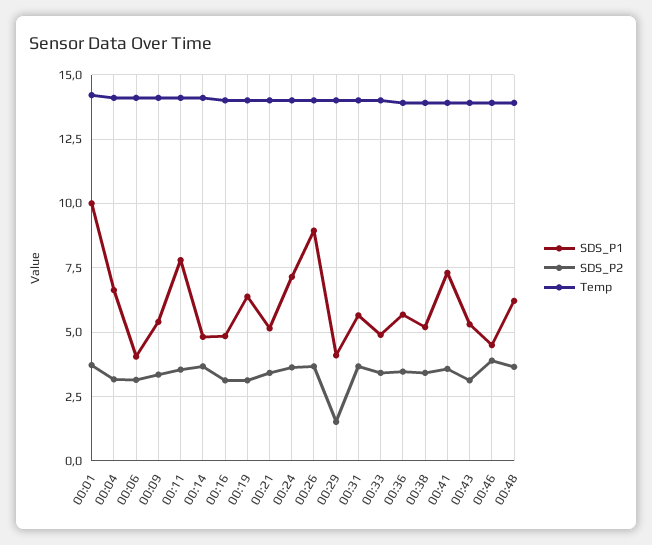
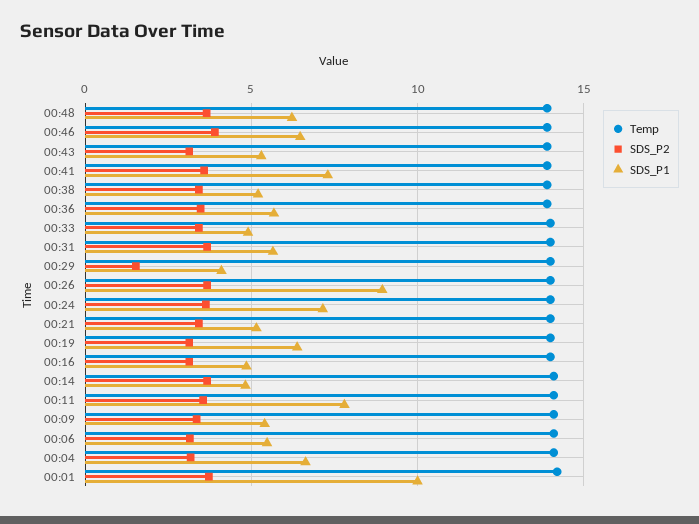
  {
    "SDS_P1": {
      "00:01": 10,
      "00:04": 6.75,
-     "00:06": 4,
+     "00:06": 5.5,
      "00:09": 5.5,
      "00:11": 7.75,
      "00:14": 4.75,
      "00:16": 4.75,
      "00:19": 6.5,
      "00:21": 5.25,
      "00:24": 7.25,
      "00:26": 9,
      "00:29": 4,
      "00:31": 5.75,
      "00:33": 5,
      "00:36": 5.75,
      "00:38": 5.25,
      "00:41": 7.25,
      "00:43": 5.25,
-     "00:46": 4.5,
+     "00:46": 6.5,
      "00:48": 6.25
    },
    "SDS_P2": {
      "00:01": 3.75,
      "00:04": 3.25,
      "00:06": 3.25,
      "00:09": 3.25,
      "00:11": 3.5,
      "00:14": 3.75,
      "00:16": 3.25,
      "00:19": 3.25,
      "00:21": 3.5,
      "00:24": 3.75,
      "00:26": 3.75,
      "00:29": 1.5,
      "00:31": 3.75,
      "00:33": 3.5,
      "00:36": 3.5,
      "00:38": 3.5,
      "00:41": 3.5,
      "00:43": 3.25,
      "00:46": 4,
      "00:48": 3.75
    },
    "Temp": {
      "00:01": 14.25,
      "00:04": 14,
      "00:06": 14,
      "00:09": 14,
      "00:11": 14,
      "00:14": 14,
      "00:16": 14,
      "00:19": 14,
      "00:21": 14,
      "00:24": 14,
      "00:26": 14,
      "00:29": 14,
      "00:31": 14,
      "00:33": 14,
      "00:36": 14,
      "00:38": 14,
      "00:41": 14,
      "00:43": 14,
      "00:46": 14,
      "00:48": 14
    }
  }

